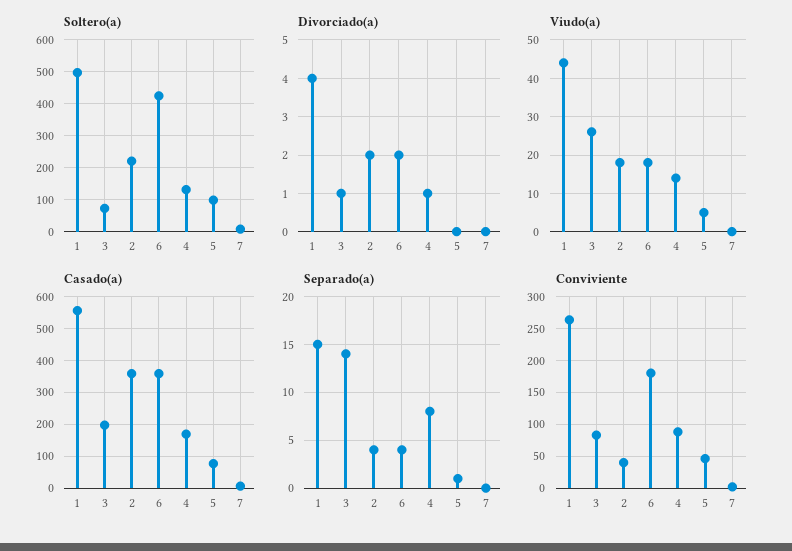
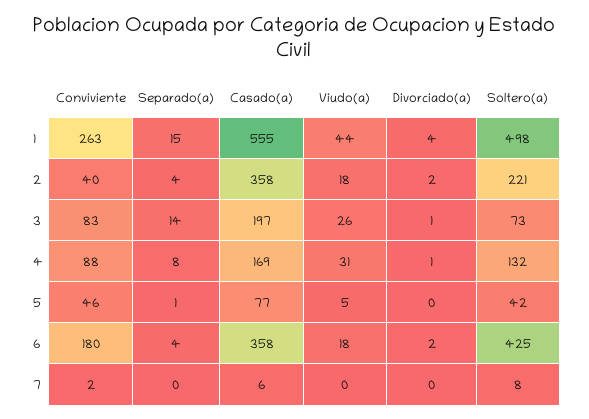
  {
    "Soltero(a)": {
      "1": 498,
      "3": 73,
      "2": 221,
      "6": 425,
      "4": 132,
-     "5": 100,
+     "5": 42,
      "7": 8
    },
    "Divorciado(a)": {
      "1": 4,
      "3": 1,
      "2": 2,
      "6": 2,
      "4": 1,
      "5": 0,
      "7": 0
    },
    "Viudo(a)": {
      "1": 44,
      "3": 26,
      "2": 18,
      "6": 18,
-     "4": 15,
+     "4": 31,
      "5": 5,
      "7": 0
    },
    "Casado(a)": {
      "1": 555,
      "3": 197,
      "2": 358,
      "6": 358,
      "4": 169,
      "5": 77,
      "7": 6
    },
    "Separado(a)": {
      "1": 15,
      "3": 14,
      "2": 4,
      "6": 4,
      "4": 8,
      "5": 1,
      "7": 0
    },
    "Conviviente": {
      "1": 263,
      "3": 83,
      "2": 40,
      "6": 180,
      "4": 88,
      "5": 46,
      "7": 2
    }
  }

